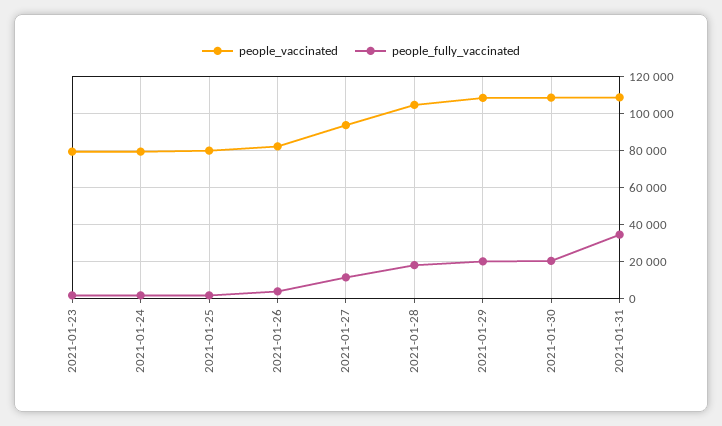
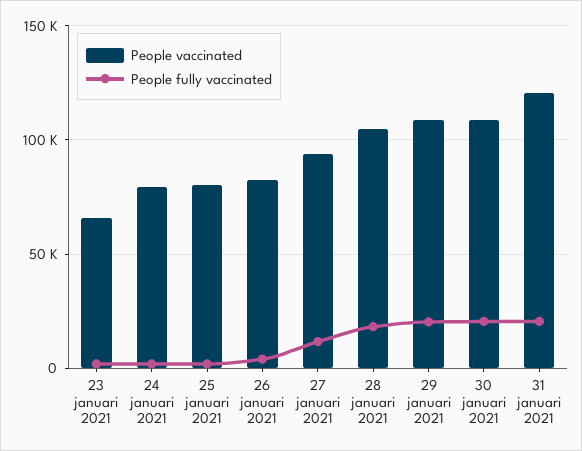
  {
    "people_vaccinated": {
-     "2021-01-23": 80000,
+     "2021-01-23": 65000,
      "2021-01-24": 80000,
      "2021-01-25": 80000,
      "2021-01-26": 80000,
      "2021-01-27": 95000,
      "2021-01-28": 105000,
      "2021-01-29": 110000,
      "2021-01-30": 110000,
-     "2021-01-31": 110000
+     "2021-01-31": 120000
    },
    "people_fully_vaccinated": {
      "2021-01-23": 0,
      "2021-01-24": 0,
      "2021-01-25": 0,
      "2021-01-26": 5000,
      "2021-01-27": 10000,
      "2021-01-28": 20000,
      "2021-01-29": 20000,
      "2021-01-30": 20000,
-     "2021-01-31": 35000
+     "2021-01-31": 20000
    }
  }

